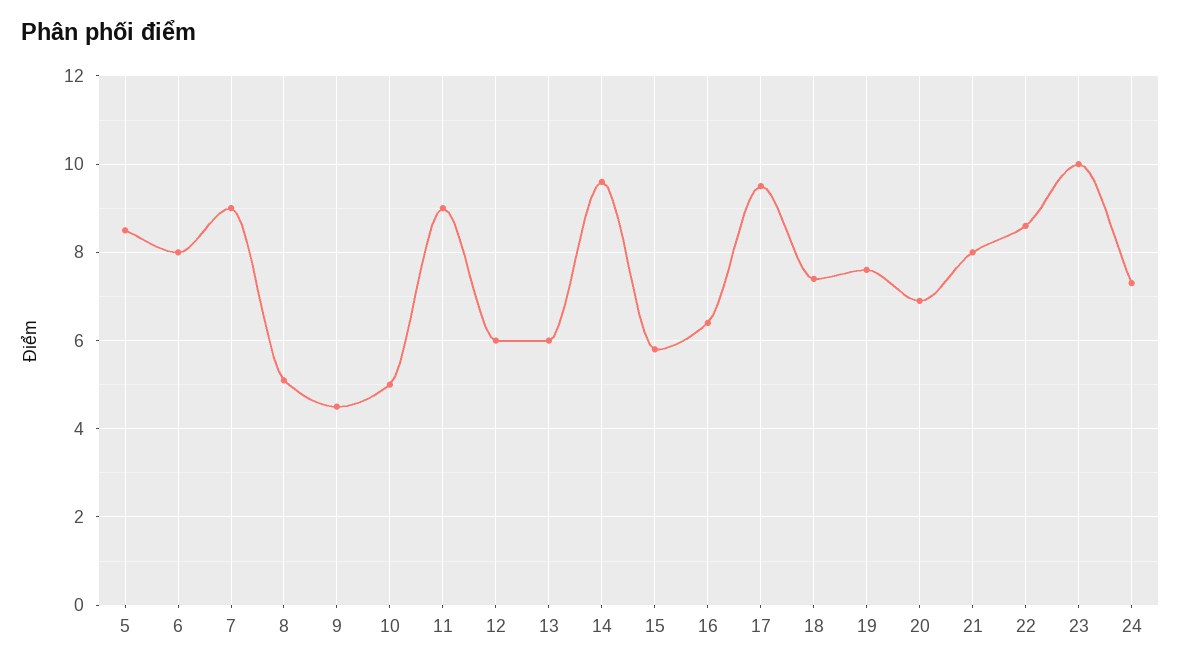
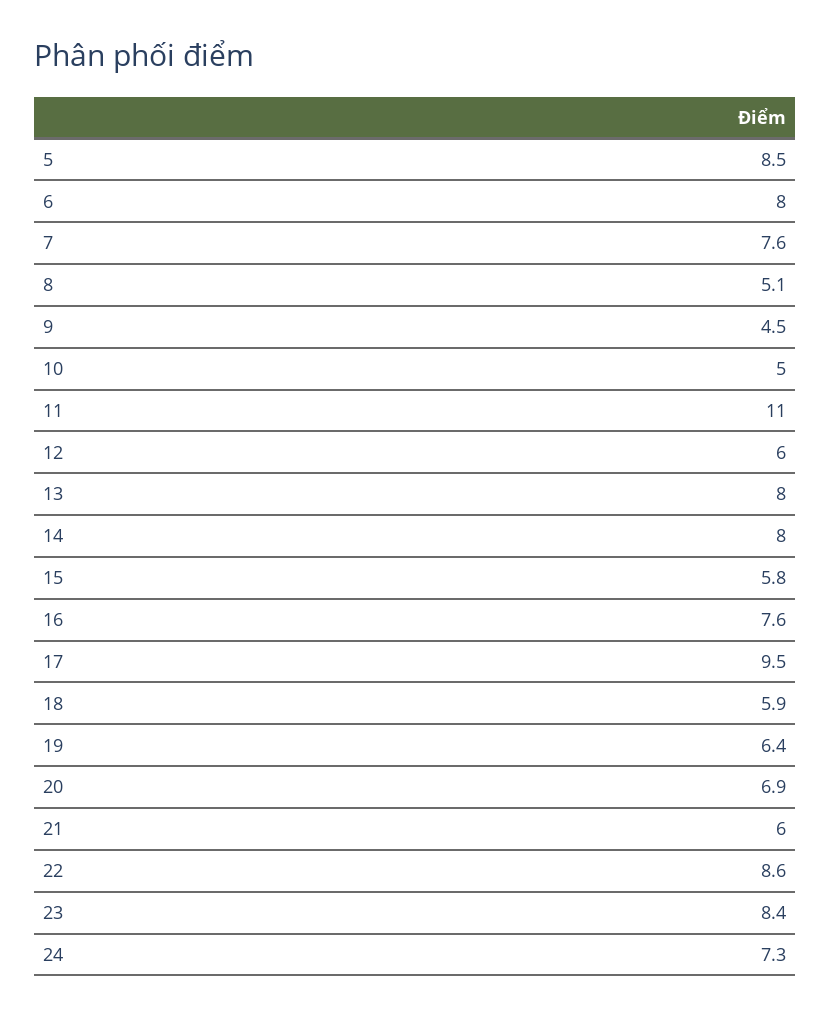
  {
    "5": 8.5,
    "6": 8,
-   "7": 9,
+   "7": 7.6,
    "8": 5.1,
    "9": 4.5,
    "10": 5,
-   "11": 9,
+   "11": 11,
    "12": 6,
-   "13": 6,
+   "13": 8,
-   "14": 9.5,
+   "14": 8,
    "15": 5.8,
-   "16": 6.5,
+   "16": 7.6,
    "17": 9.5,
-   "18": 7.5,
+   "18": 5.9,
-   "19": 7.5,
+   "19": 6.4,
    "20": 6.9,
-   "21": 8,
+   "21": 6,
    "22": 8.6,
-   "23": 10,
+   "23": 8.4,
    "24": 7.3
  }

